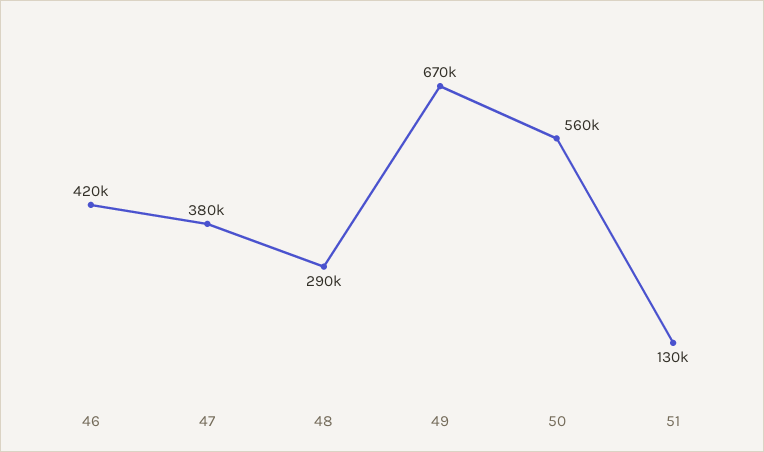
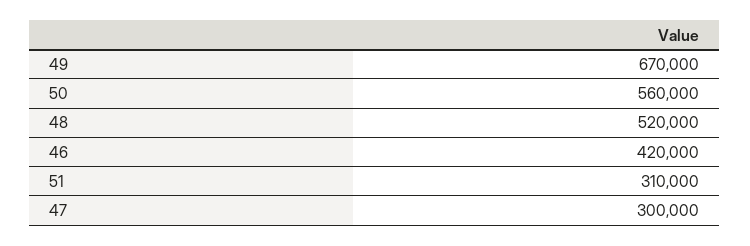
  {
    "46": 420000,
-   "47": 380000,
+   "47": 300000,
-   "48": 290000,
+   "48": 520000,
    "49": 670000,
    "50": 560000,
-   "51": 130000
+   "51": 310000
  }

